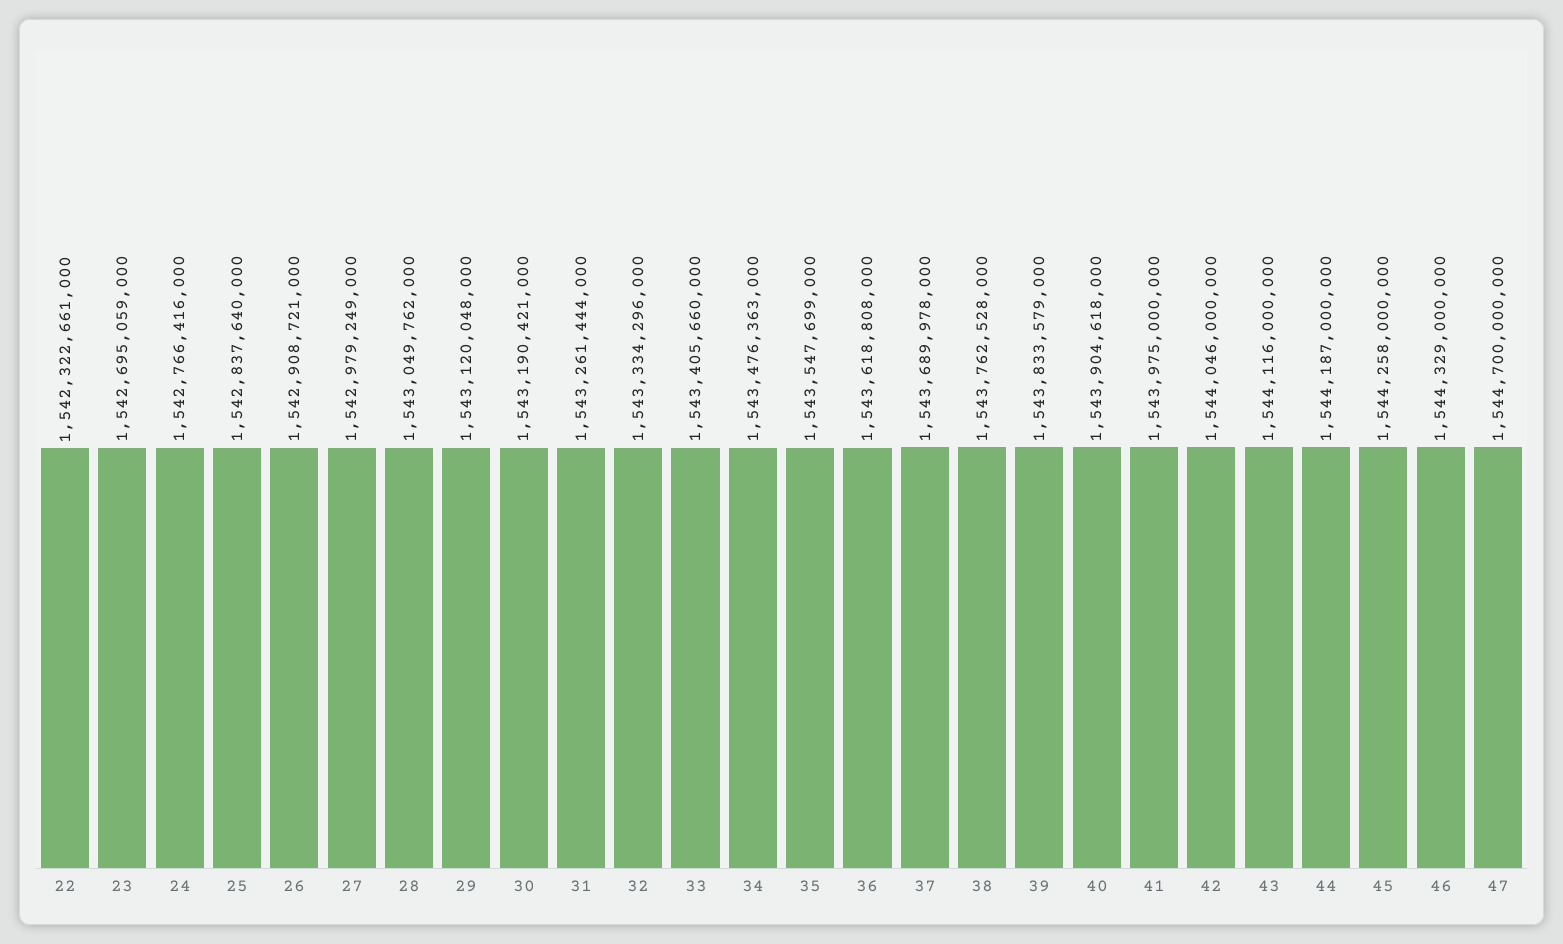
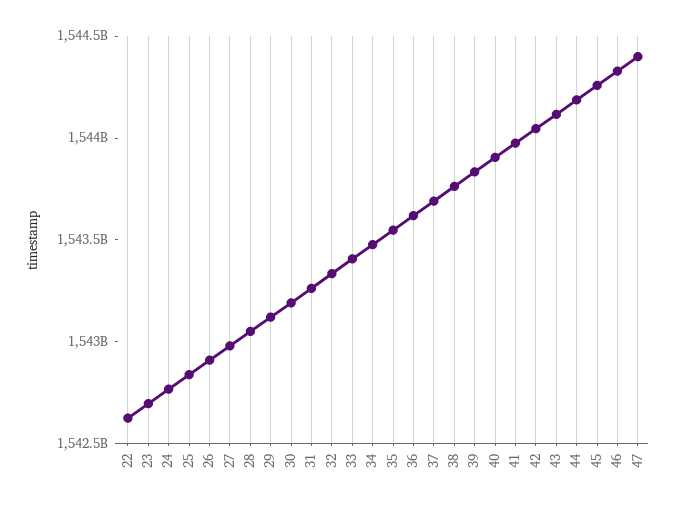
  {
-   "22": 1542322661000,
+   "22": 1542600000000,
    "23": 1542695059000,
    "24": 1542766416000,
    "25": 1542837640000,
    "26": 1542908721000,
    "27": 1542979249000,
    "28": 1543049762000,
    "29": 1543120048000,
    "30": 1543190421000,
    "31": 1543261444000,
    "32": 1543334296000,
    "33": 1543405660000,
    "34": 1543476363000,
    "35": 1543547699000,
    "36": 1543618808000,
    "37": 1543689978000,
    "38": 1543762528000,
    "39": 1543833579000,
    "40": 1543904618000,
    "41": 1543975000000,
    "42": 1544046000000,
    "43": 1544116000000,
    "44": 1544187000000,
    "45": 1544258000000,
    "46": 1544329000000,
-   "47": 1544700000000
+   "47": 1544400000000
  }

